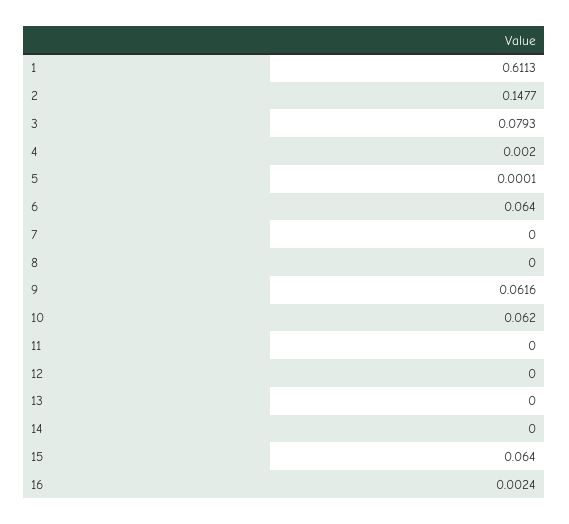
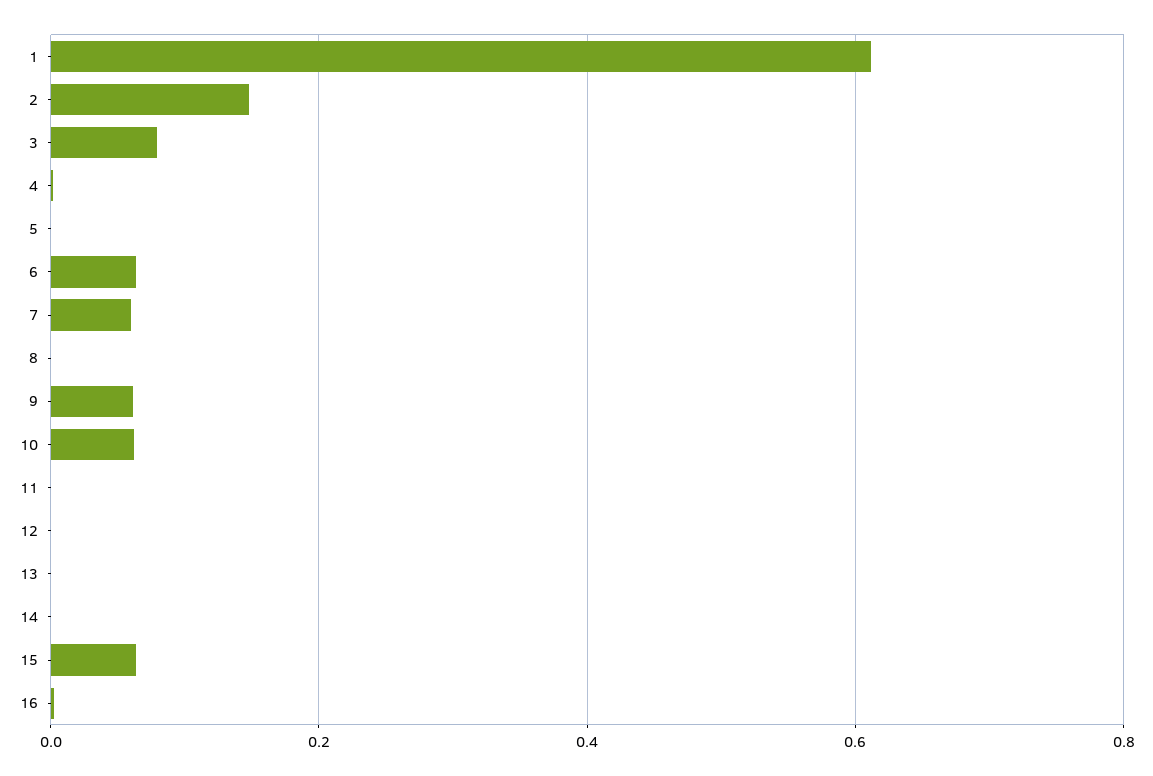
  {
    "1": 0.6113,
    "2": 0.1477,
    "3": 0.0793,
    "4": 0.002,
    "5": 0.0001,
    "6": 0.064,
-   "7": 0,
+   "7": 0.06,
    "8": 0,
    "9": 0.0616,
    "10": 0.062,
    "11": 0,
    "12": 0,
    "13": 0,
    "14": 0,
    "15": 0.064,
    "16": 0.0024
  }

